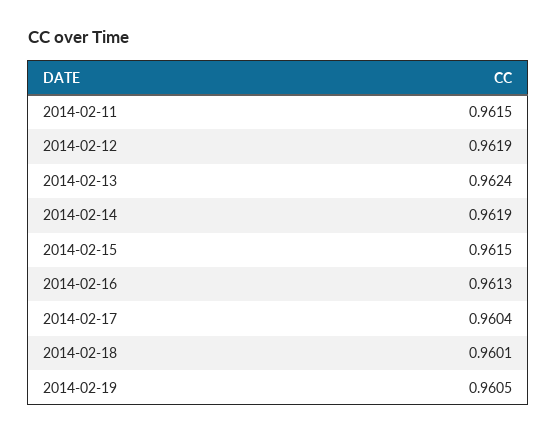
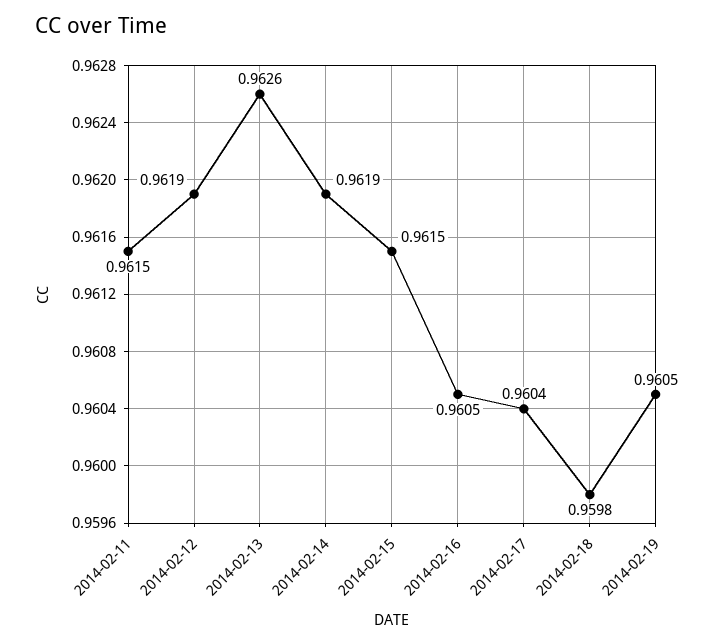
  {
    "2014-02-11": 0.9615,
    "2014-02-12": 0.9619,
-   "2014-02-13": 0.9624,
+   "2014-02-13": 0.9626,
    "2014-02-14": 0.9619,
    "2014-02-15": 0.9615,
-   "2014-02-16": 0.9613,
+   "2014-02-16": 0.9605,
    "2014-02-17": 0.9604,
-   "2014-02-18": 0.9601,
+   "2014-02-18": 0.9598,
    "2014-02-19": 0.9605
  }

